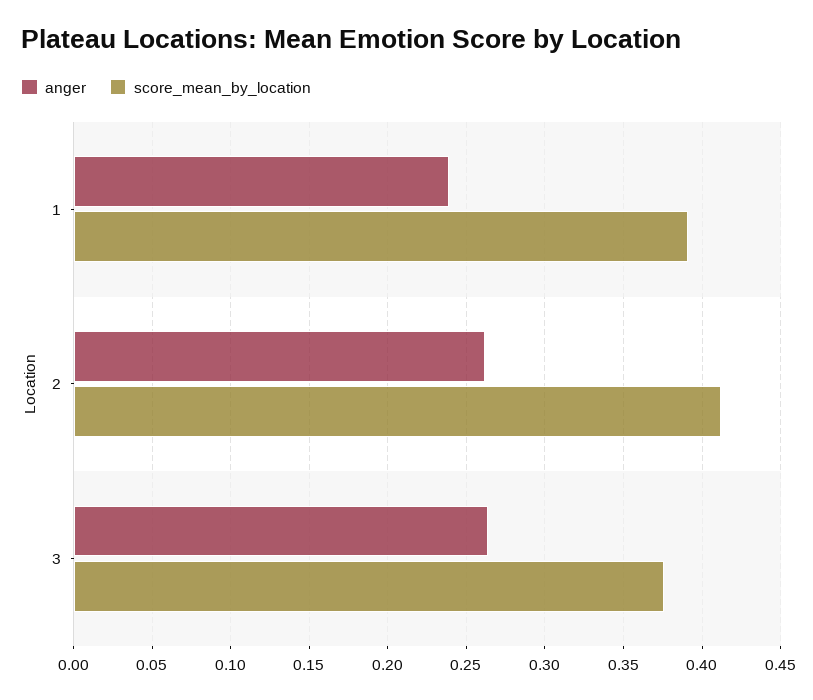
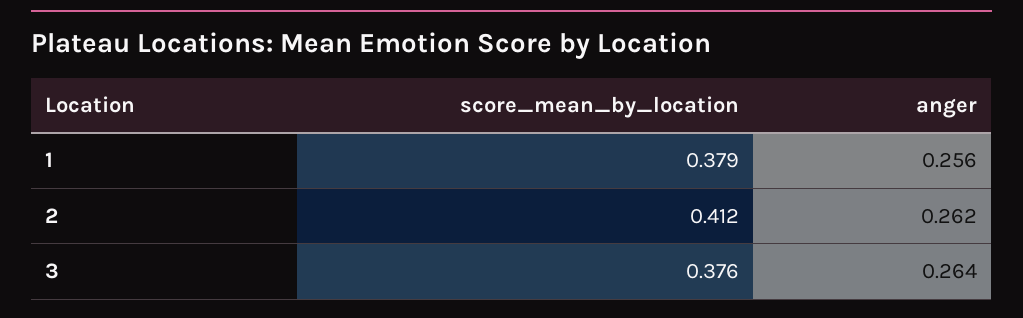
  {
    "anger": {
-     "1": 0.24,
+     "1": 0.256,
      "2": 0.262,
      "3": 0.264
    },
    "score_mean_by_location": {
-     "1": 0.39,
+     "1": 0.379,
      "2": 0.412,
      "3": 0.376
    }
  }

